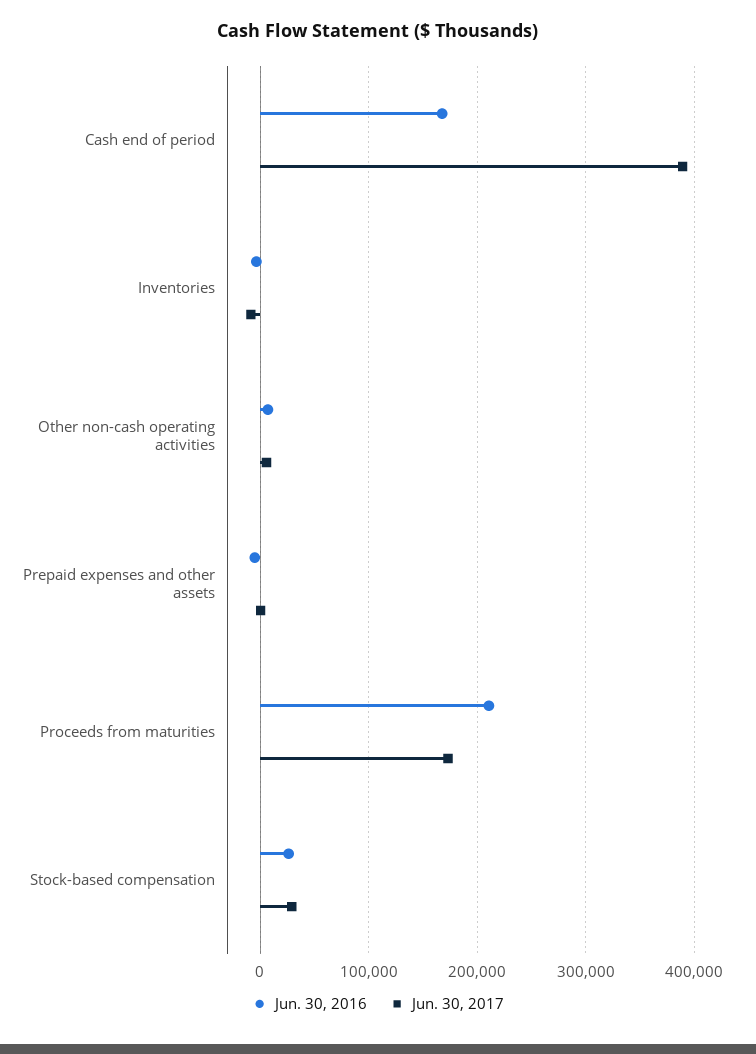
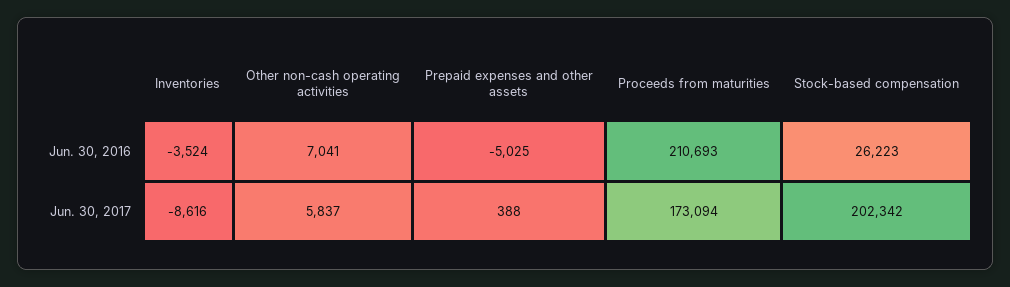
  {
    "Jun. 30, 2016": {
-     "Cash end of period": 170000,
      "Inventories": -3524,
      "Other non-cash operating activities": 7041,
      "Prepaid expenses and other assets": -5025,
      "Proceeds from maturities": 210693,
      "Stock-based compensation": 26223
    },
    "Jun. 30, 2017": {
-     "Cash end of period": 390000,
      "Inventories": -8616,
      "Other non-cash operating activities": 5837,
      "Prepaid expenses and other assets": 388,
      "Proceeds from maturities": 173094,
-     "Stock-based compensation": 30000
+     "Stock-based compensation": 202342
    }
  }

